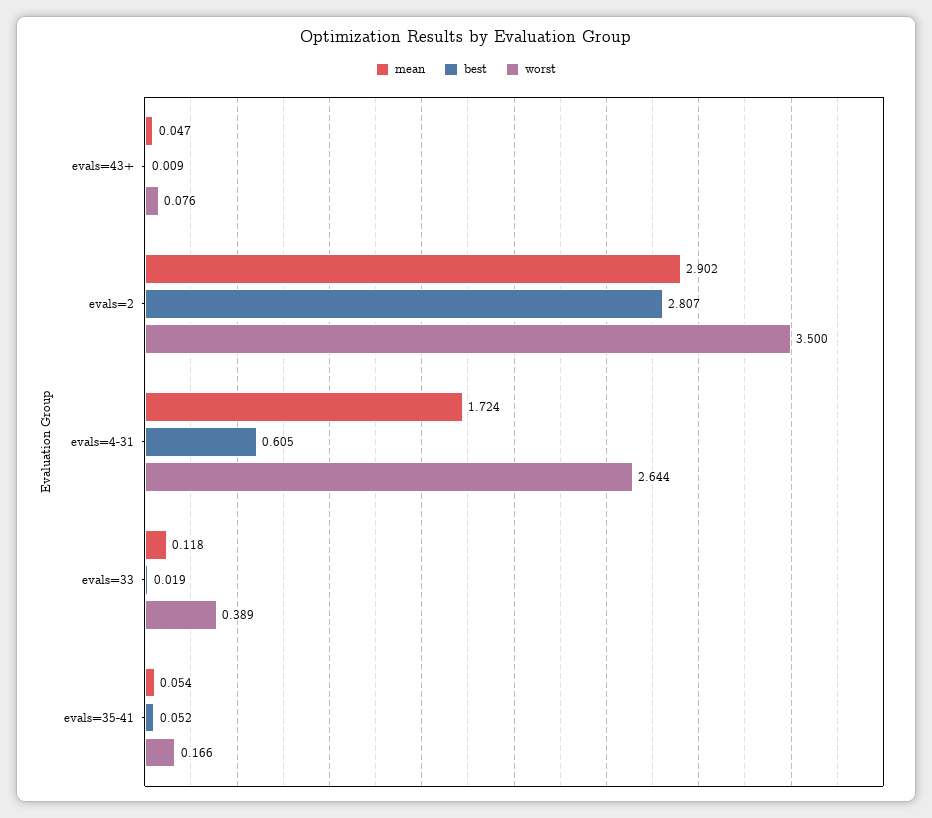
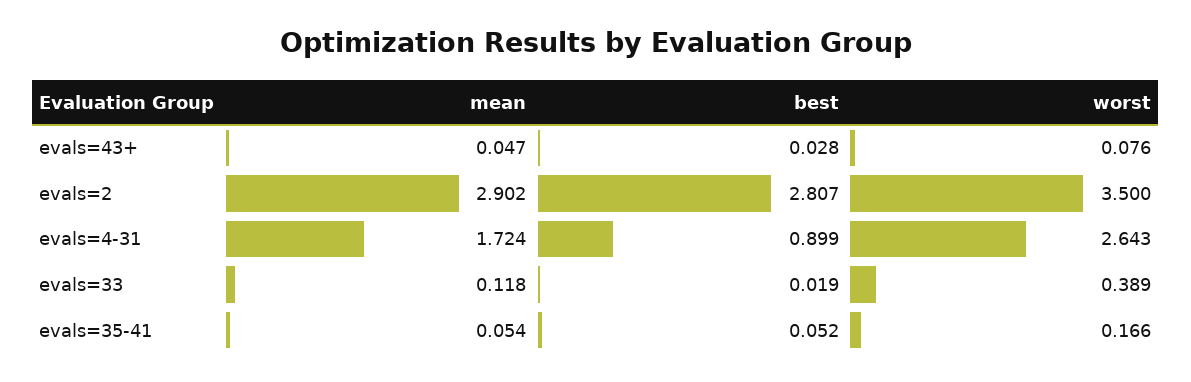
  {
    "mean": {
      "evals=43+": 0.047,
      "evals=2": 2.902,
      "evals=4-31": 1.724,
      "evals=33": 0.118,
      "evals=35-41": 0.054
    },
    "best": {
-     "evals=43+": 0.009,
+     "evals=43+": 0.028,
      "evals=2": 2.807,
-     "evals=4-31": 0.605,
+     "evals=4-31": 0.899,
      "evals=33": 0.019,
      "evals=35-41": 0.052
    },
    "worst": {
      "evals=43+": 0.076,
      "evals=2": 3.5,
-     "evals=4-31": 2.644,
+     "evals=4-31": 2.643,
      "evals=33": 0.389,
      "evals=35-41": 0.166
    }
  }

